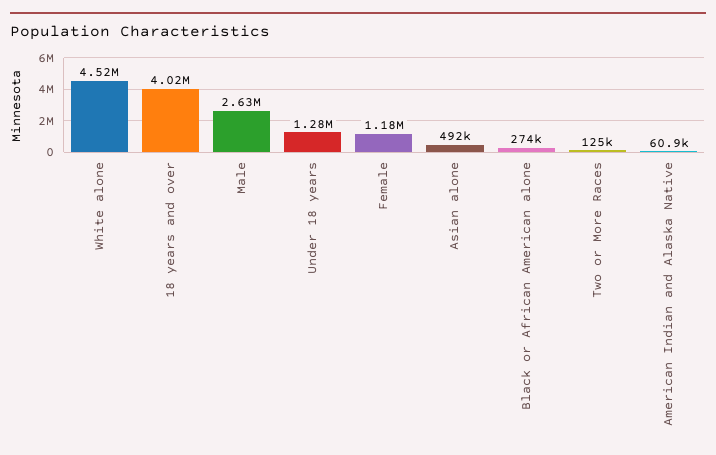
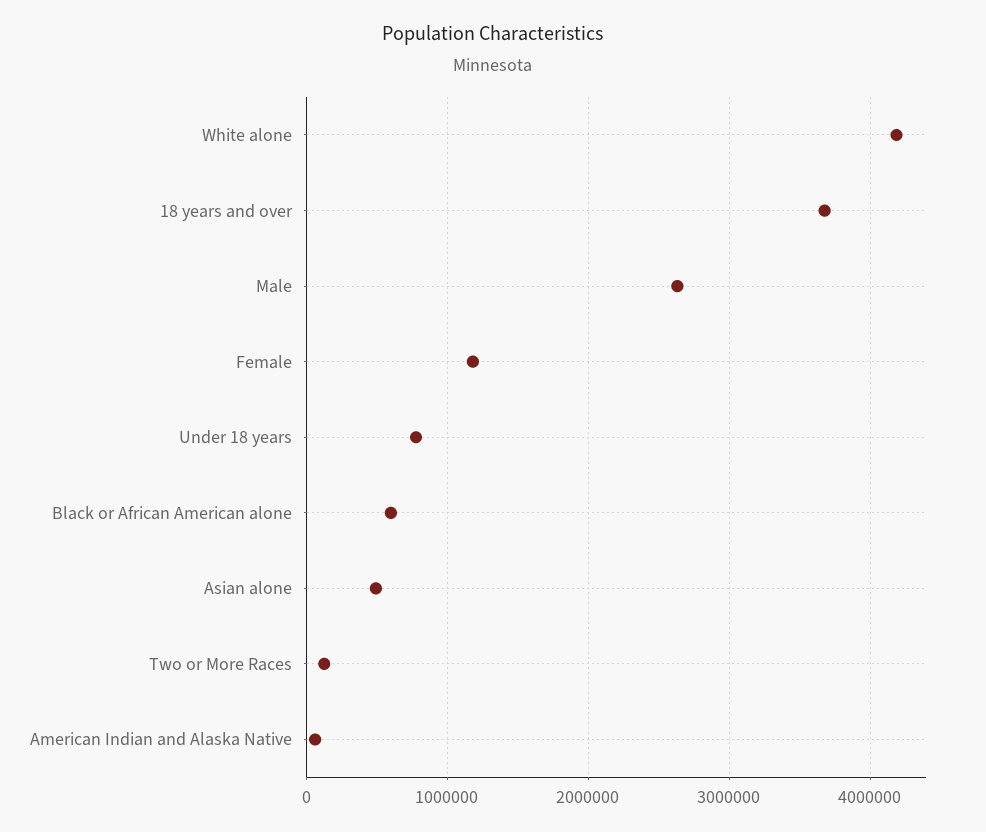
  {
-   "White alone": 4520000,
+   "White alone": 4200000,
-   "18 years and over": 4020000,
+   "18 years and over": 3700000,
    "Male": 2630000,
-   "Under 18 years": 1280000,
+   "Under 18 years": 800000,
    "Female": 1180000,
    "Asian alone": 492000,
-   "Black or African American alone": 274000,
+   "Black or African American alone": 600000,
    "Two or More Races": 125000,
    "American Indian and Alaska Native": 60900
  }

